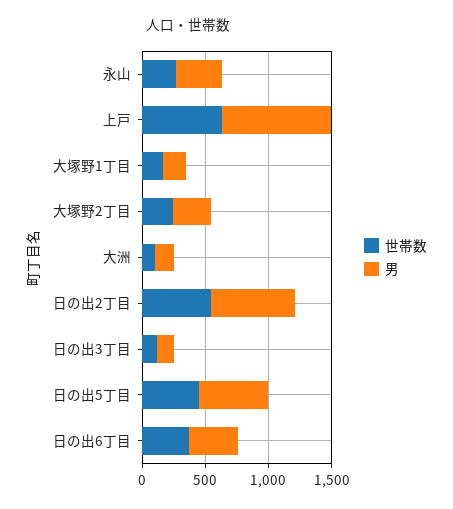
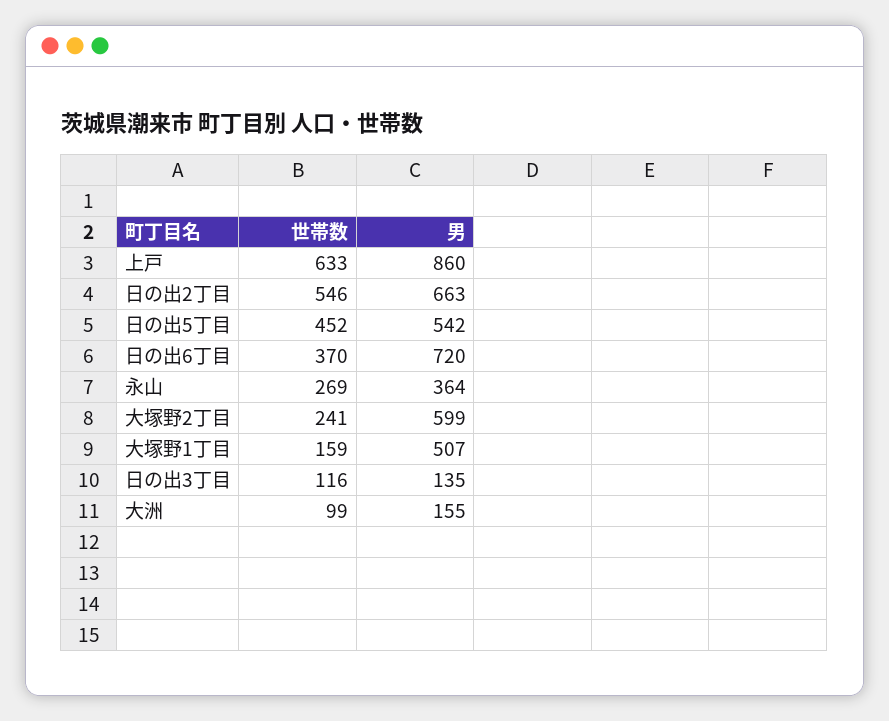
  {
    "世帯数": {
      "永山": 269,
      "上戸": 633,
      "大塚野1丁目": 159,
      "大塚野2丁目": 241,
      "大洲": 99,
      "日の出2丁目": 546,
      "日の出3丁目": 116,
      "日の出5丁目": 452,
      "日の出6丁目": 370
    },
    "男": {
      "永山": 364,
      "上戸": 860,
-     "大塚野1丁目": 200,
+     "大塚野1丁目": 507,
-     "大塚野2丁目": 300,
+     "大塚野2丁目": 599,
      "大洲": 155,
      "日の出2丁目": 663,
      "日の出3丁目": 135,
      "日の出5丁目": 542,
-     "日の出6丁目": 400
+     "日の出6丁目": 720
    }
  }

